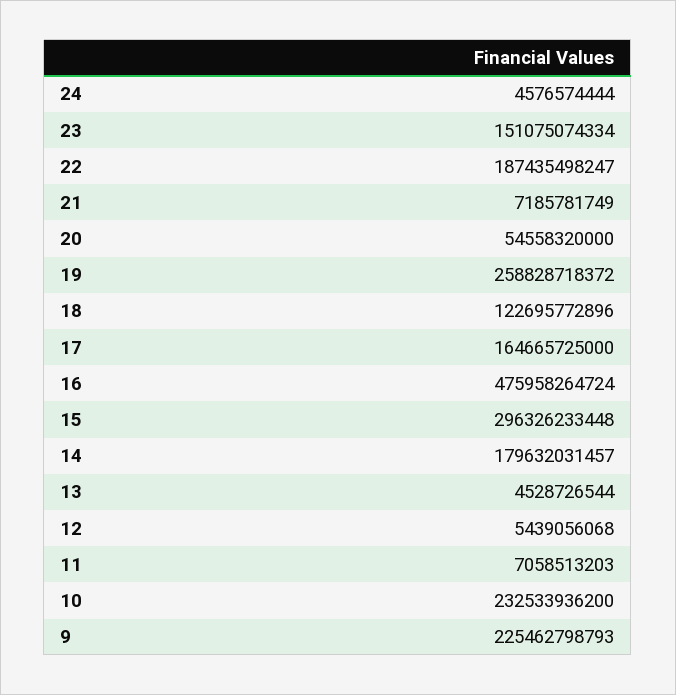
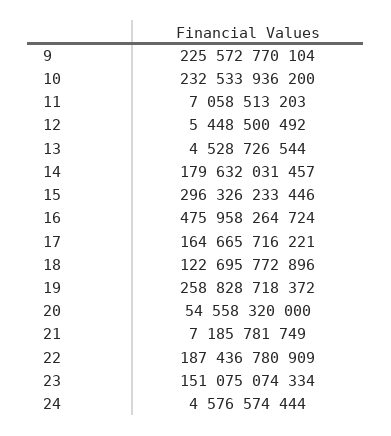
  {
    "24": 4576574444,
    "23": 151075074334,
-   "22": 187435498247,
+   "22": 187436780909,
    "21": 7185781749,
    "20": 54558320000,
    "19": 258828718372,
    "18": 122695772896,
-   "17": 164665725000,
+   "17": 164665716221,
    "16": 475958264724,
-   "15": 296326233448,
+   "15": 296326233446,
    "14": 179632031457,
    "13": 4528726544,
-   "12": 5439056068,
+   "12": 5448500492,
    "11": 7058513203,
    "10": 232533936200,
-   "9": 225462798793
+   "9": 225572770104
  }

